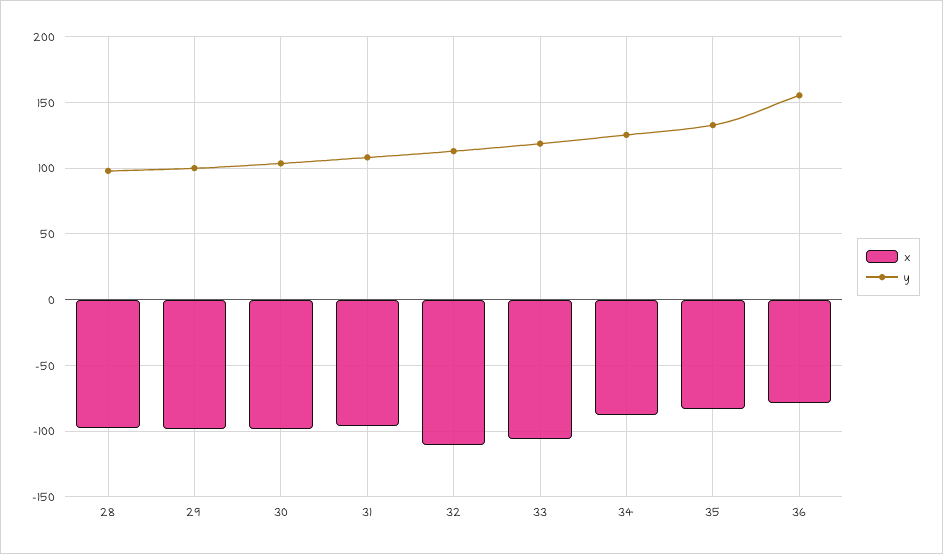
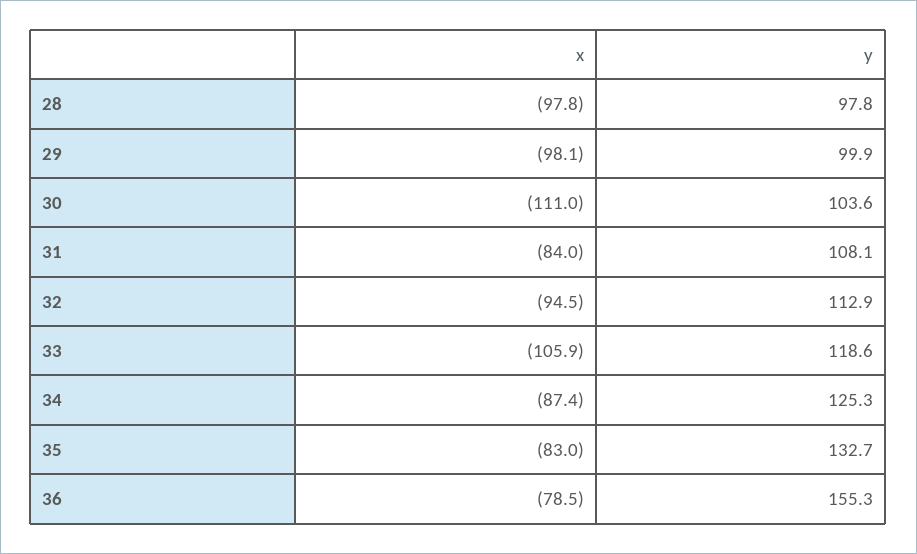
  {
    "x": {
      "28": -97.8,
      "29": -98.1,
-     "30": -100,
+     "30": -111,
-     "31": -95,
+     "31": -84,
-     "32": -110,
+     "32": -94.5,
      "33": -105.9,
      "34": -87.4,
      "35": -83,
      "36": -78.5
    },
    "y": {
      "28": 97.8,
      "29": 99.9,
      "30": 103.6,
      "31": 108.1,
      "32": 112.9,
      "33": 118.6,
      "34": 125.3,
      "35": 132.7,
      "36": 155.3
    }
  }

